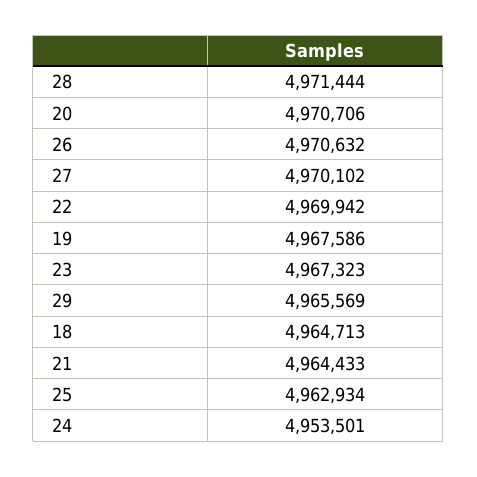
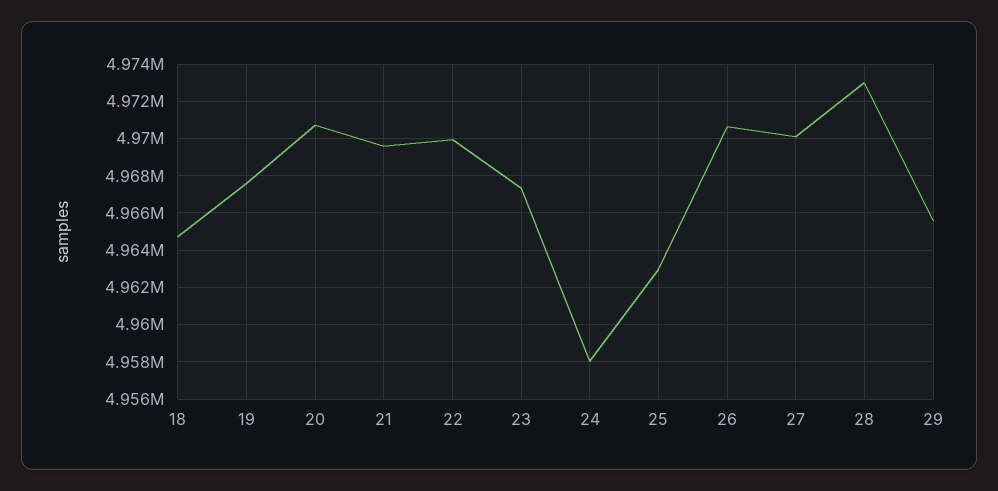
  {
-   "28": 4971444,
+   "28": 4973000,
    "20": 4970706,
    "26": 4970632,
    "27": 4970102,
    "22": 4969942,
    "19": 4967586,
    "23": 4967323,
    "29": 4965569,
    "18": 4964713,
-   "21": 4964433,
+   "21": 4969500,
    "25": 4962934,
-   "24": 4953501
+   "24": 4958000
  }

